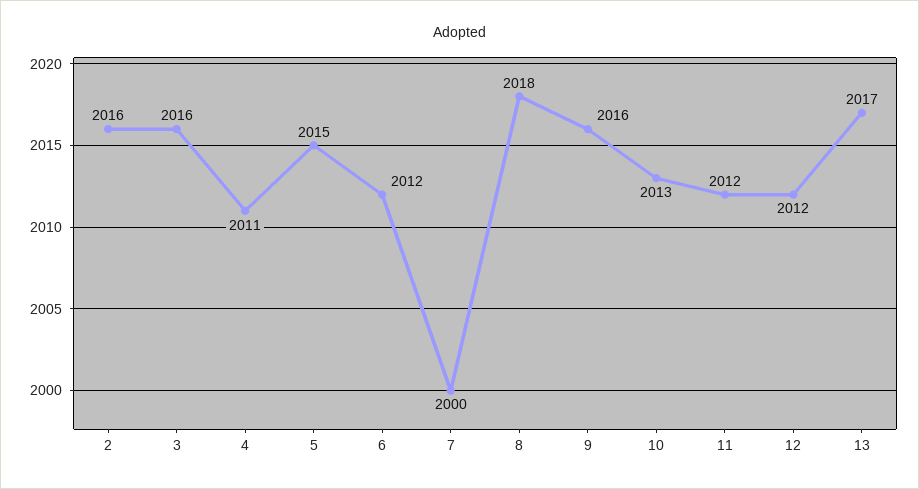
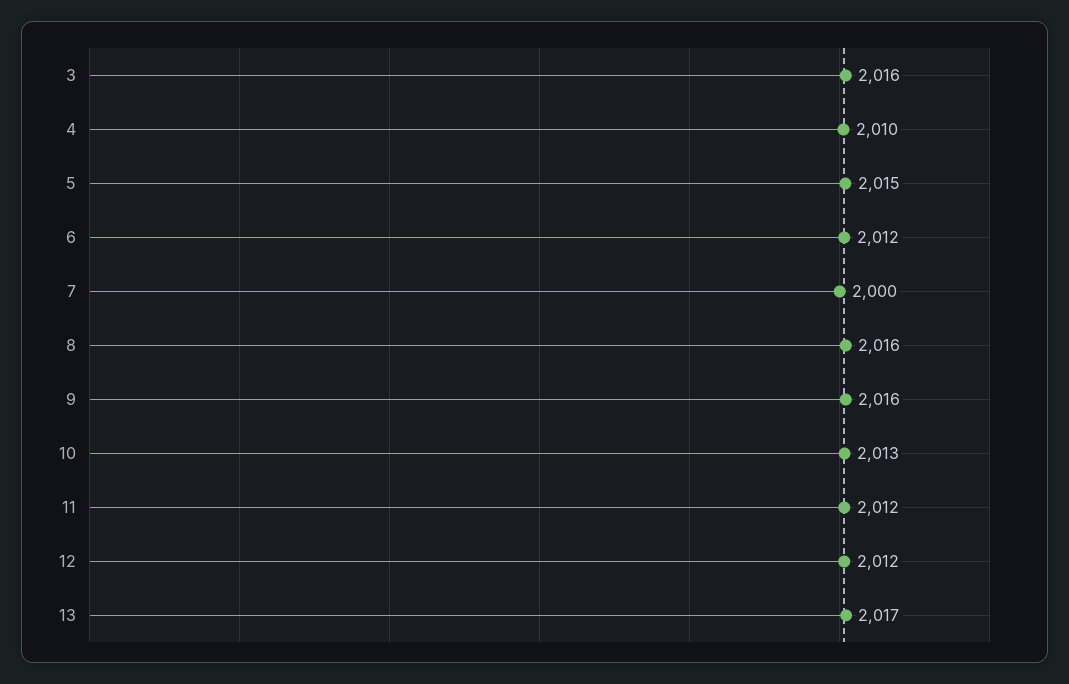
  {
-   "2": 2016,
    "3": 2016,
-   "4": 2011,
+   "4": 2010,
    "5": 2015,
    "6": 2012,
    "7": 2000,
-   "8": 2018,
+   "8": 2016,
    "9": 2016,
    "10": 2013,
    "11": 2012,
    "12": 2012,
    "13": 2017
  }

